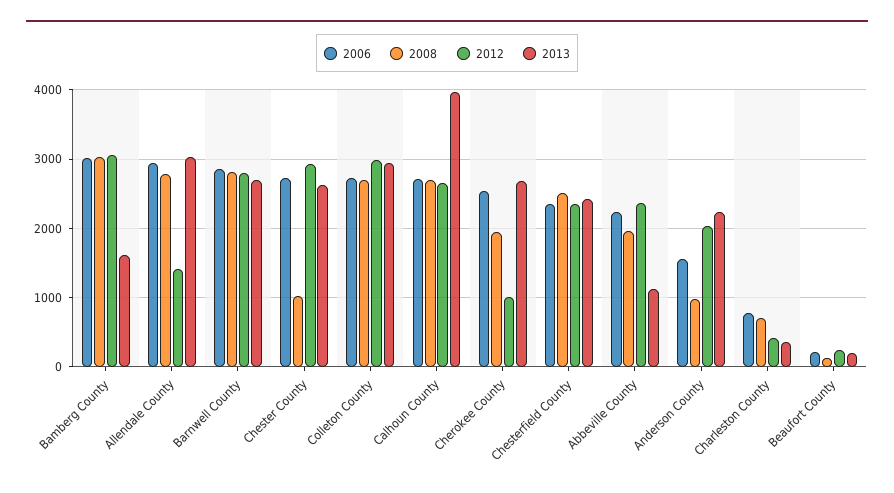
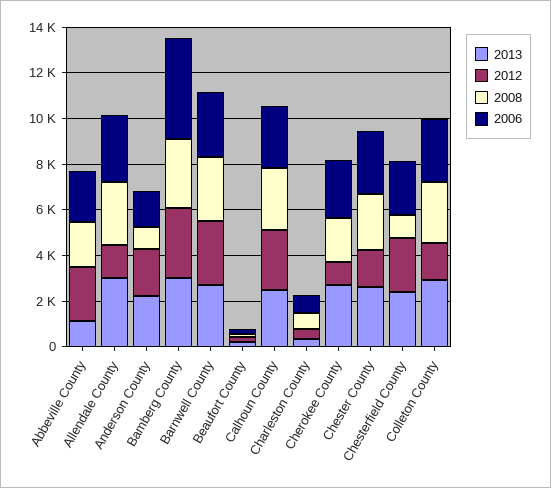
  {
    "2006": {
-     "Bamberg County": 3000,
+     "Bamberg County": 4500,
      "Allendale County": 2900,
      "Barnwell County": 2900,
      "Chester County": 2700,
      "Colleton County": 2700,
      "Calhoun County": 2700,
      "Cherokee County": 2500,
      "Chesterfield County": 2300,
      "Abbeville County": 2200,
      "Anderson County": 1600,
      "Charleston County": 800,
      "Beaufort County": 200
    },
    "2008": {
      "Bamberg County": 3000,
      "Allendale County": 2800,
      "Barnwell County": 2800,
-     "Chester County": 1000,
+     "Chester County": 2500,
      "Colleton County": 2700,
      "Calhoun County": 2700,
      "Cherokee County": 1900,
-     "Chesterfield County": 2500,
+     "Chesterfield County": 1000,
      "Abbeville County": 2000,
      "Anderson County": 1000,
      "Charleston County": 700,
      "Beaufort County": 100
    },
    "2012": {
      "Bamberg County": 3100,
      "Allendale County": 1400,
      "Barnwell County": 2800,
-     "Chester County": 2900,
+     "Chester County": 1500,
-     "Colleton County": 3000,
+     "Colleton County": 1500,
      "Calhoun County": 2600,
      "Cherokee County": 1000,
      "Chesterfield County": 2300,
      "Abbeville County": 2400,
      "Anderson County": 2000,
      "Charleston County": 400,
      "Beaufort County": 300
    },
    "2013": {
-     "Bamberg County": 1600,
+     "Bamberg County": 3000,
      "Allendale County": 3000,
      "Barnwell County": 2700,
      "Chester County": 2600,
      "Colleton County": 2900,
-     "Calhoun County": 4000,
+     "Calhoun County": 2500,
      "Cherokee County": 2700,
      "Chesterfield County": 2400,
      "Abbeville County": 1100,
      "Anderson County": 2200,
      "Charleston County": 400,
      "Beaufort County": 200
    }
  }

